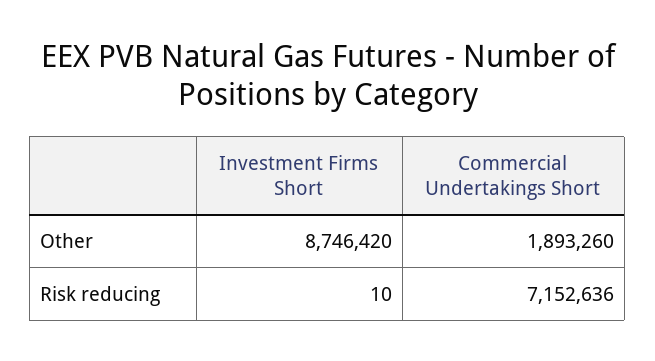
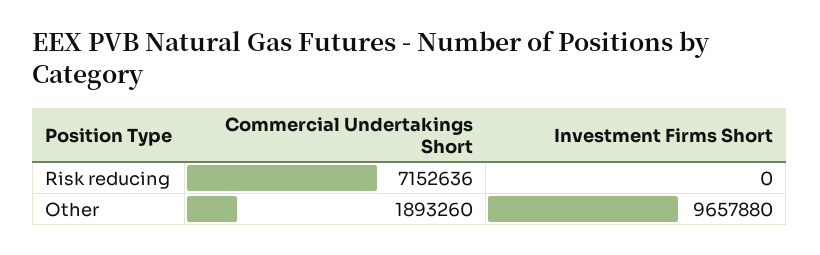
  {
    "Investment Firms Short": {
-     "Other": 8746420,
+     "Other": 9657880,
-     "Risk reducing": 10
+     "Risk reducing": 0
    },
    "Commercial Undertakings Short": {
      "Other": 1893260,
      "Risk reducing": 7152636
    }
  }

